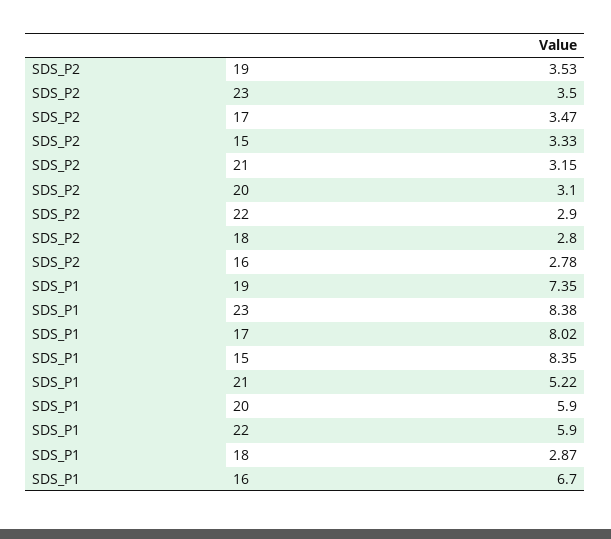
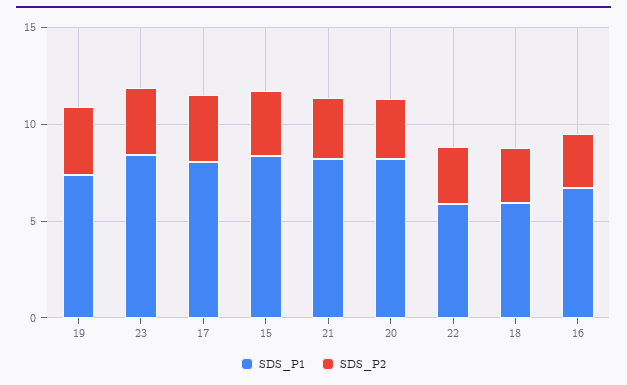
  {
    "SDS_P2": {
      "19": 3.53,
      "23": 3.5,
      "17": 3.47,
      "15": 3.33,
      "21": 3.15,
      "20": 3.1,
      "22": 2.9,
      "18": 2.8,
      "16": 2.78
    },
    "SDS_P1": {
      "19": 7.35,
      "23": 8.38,
      "17": 8.02,
      "15": 8.35,
-     "21": 5.22,
+     "21": 8,
-     "20": 5.9,
+     "20": 8,
      "22": 5.9,
-     "18": 2.87,
+     "18": 6,
      "16": 6.7
    }
  }

